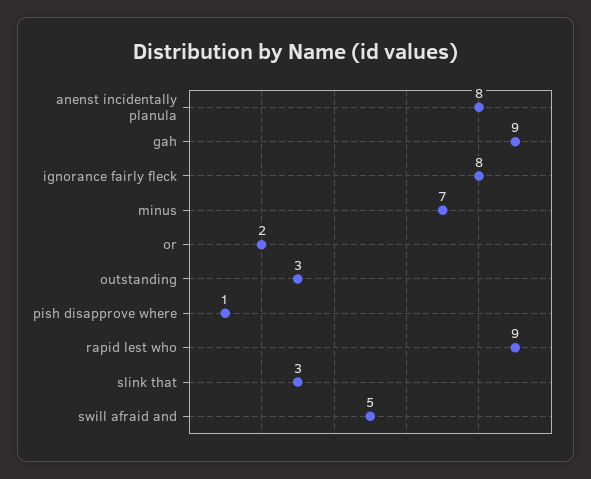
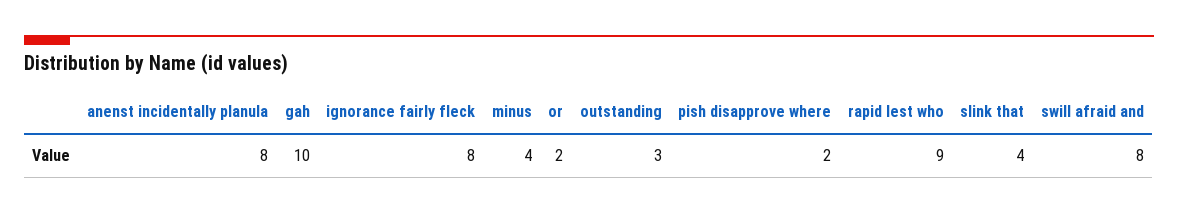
  {
    "anenst incidentally planula": 8,
-   "gah": 9,
+   "gah": 10,
    "ignorance fairly fleck": 8,
-   "minus": 7,
+   "minus": 4,
    "or": 2,
    "outstanding": 3,
-   "pish disapprove where": 1,
+   "pish disapprove where": 2,
    "rapid lest who": 9,
-   "slink that": 3,
+   "slink that": 4,
-   "swill afraid and": 5
+   "swill afraid and": 8
  }

